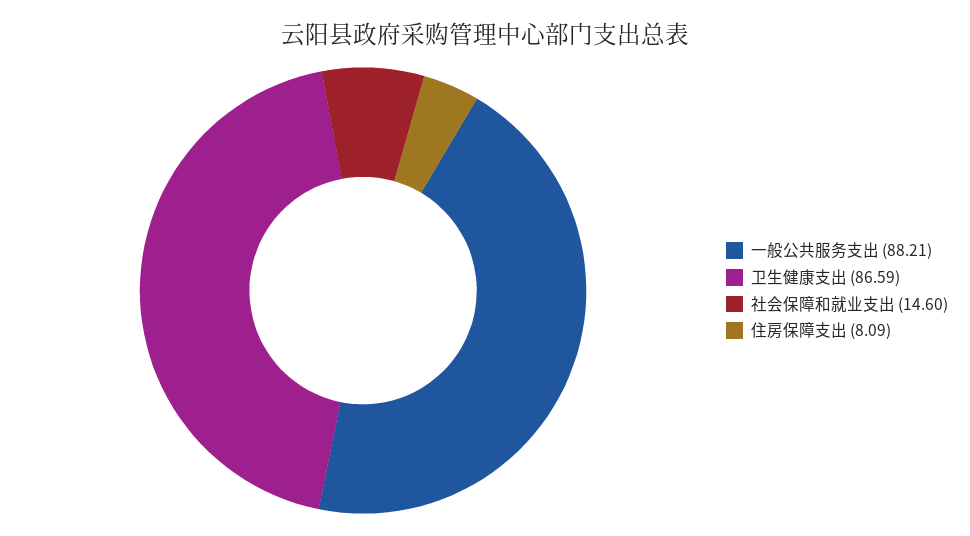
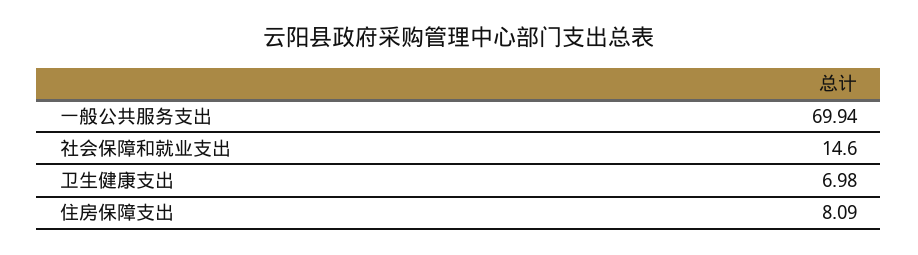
  {
-   "一般公共服务支出": 88.21,
+   "一般公共服务支出": 69.94,
-   "卫生健康支出": 86.59,
+   "卫生健康支出": 6.98,
    "社会保障和就业支出": 14.6,
    "住房保障支出": 8.09
  }

